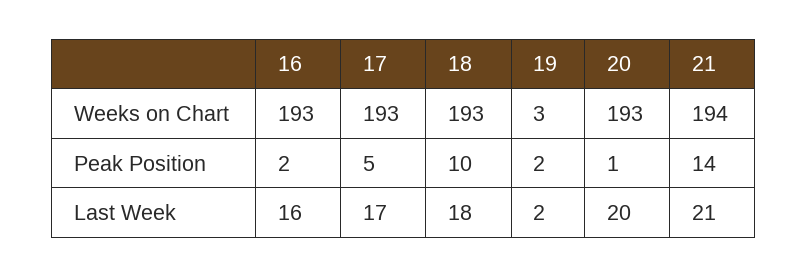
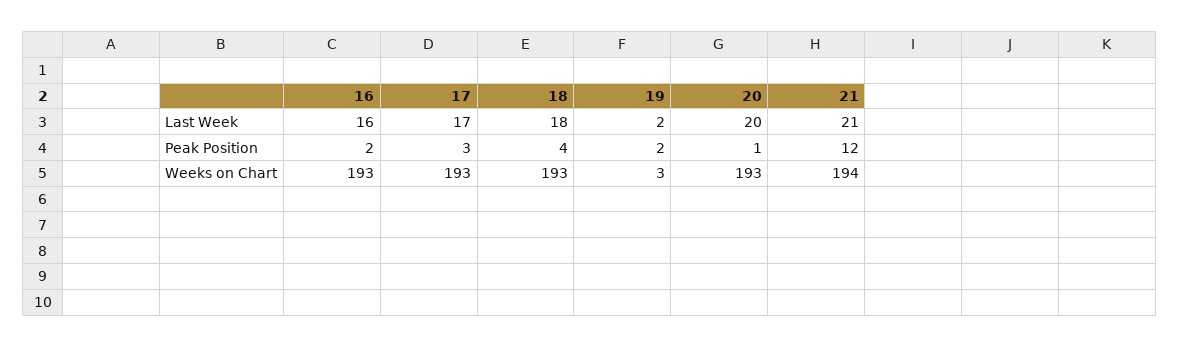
  {
    "16": {
      "Weeks on Chart": 193,
      "Peak Position": 2,
      "Last Week": 16
    },
    "17": {
      "Weeks on Chart": 193,
-     "Peak Position": 5,
+     "Peak Position": 3,
      "Last Week": 17
    },
    "18": {
      "Weeks on Chart": 193,
-     "Peak Position": 10,
+     "Peak Position": 4,
      "Last Week": 18
    },
    "19": {
      "Weeks on Chart": 3,
      "Peak Position": 2,
      "Last Week": 2
    },
    "20": {
      "Weeks on Chart": 193,
      "Peak Position": 1,
      "Last Week": 20
    },
    "21": {
      "Weeks on Chart": 194,
-     "Peak Position": 14,
+     "Peak Position": 12,
      "Last Week": 21
    }
  }

